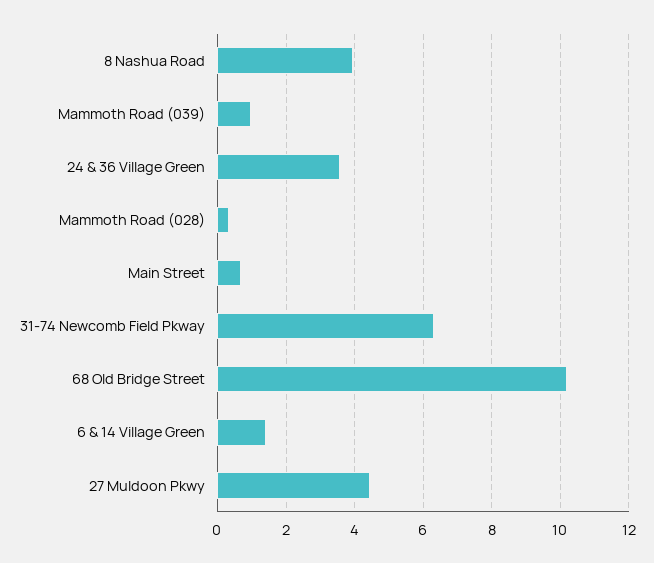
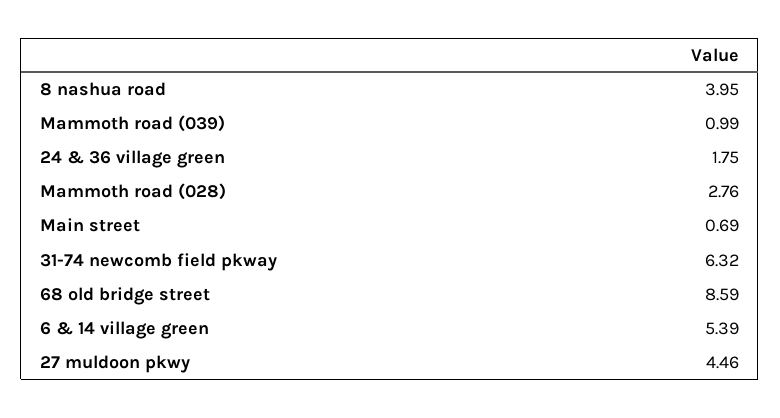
  {
    "8 Nashua Road": 3.95,
    "Mammoth Road (039)": 0.99,
-   "24 & 36 Village Green": 3.6,
+   "24 & 36 Village Green": 1.75,
-   "Mammoth Road (028)": 0.4,
+   "Mammoth Road (028)": 2.76,
    "Main Street": 0.69,
    "31-74 Newcomb Field Pkway": 6.32,
-   "68 Old Bridge Street": 10.2,
+   "68 Old Bridge Street": 8.59,
-   "6 & 14 Village Green": 1.4,
+   "6 & 14 Village Green": 5.39,
    "27 Muldoon Pkwy": 4.46
  }

